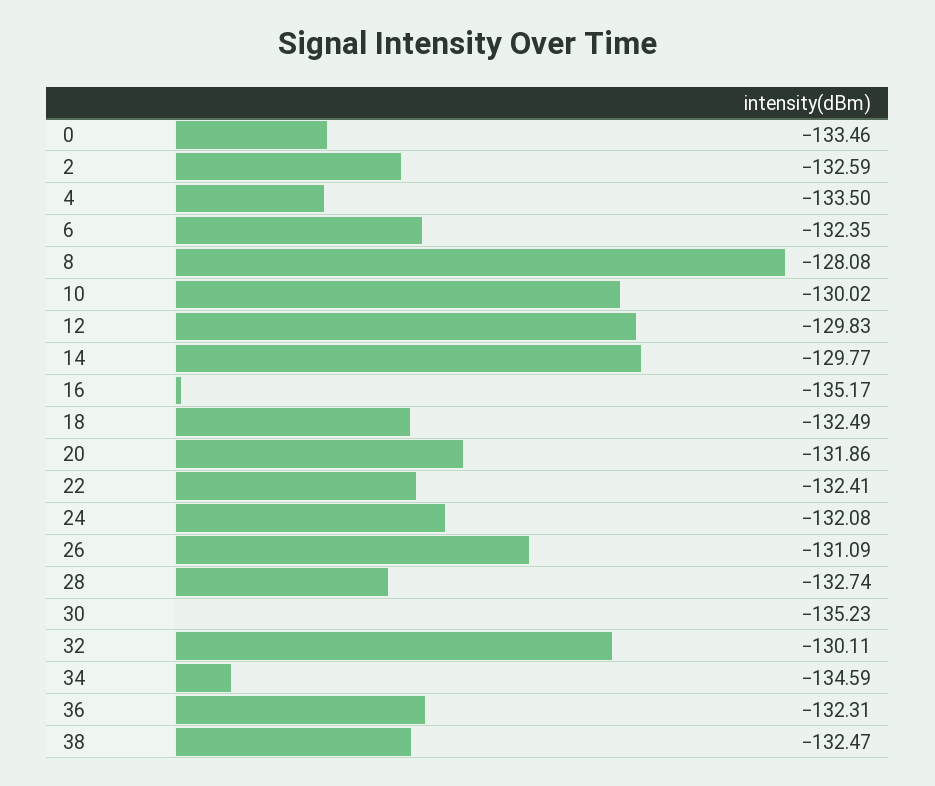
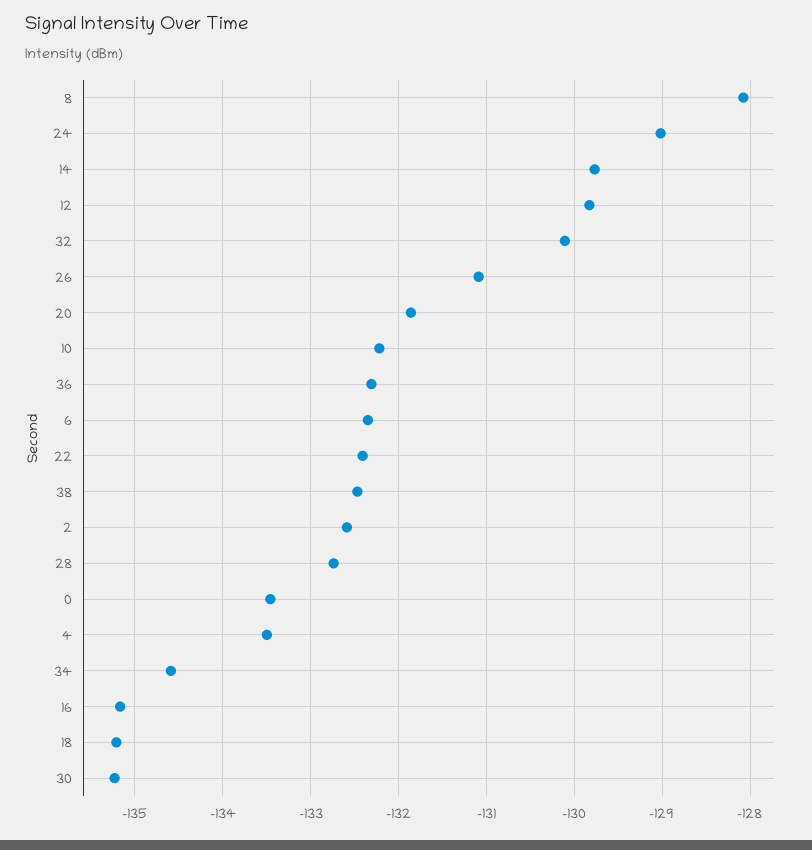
  {
    "0": -133.46,
    "2": -132.59,
    "4": -133.5,
    "6": -132.35,
    "8": -128.08,
-   "10": -130.02,
+   "10": -132.2,
    "12": -129.83,
    "14": -129.77,
    "16": -135.17,
-   "18": -132.49,
+   "18": -135.2,
    "20": -131.86,
    "22": -132.41,
-   "24": -132.08,
+   "24": -129,
    "26": -131.09,
    "28": -132.74,
    "30": -135.23,
    "32": -130.11,
    "34": -134.59,
    "36": -132.31,
    "38": -132.47
  }

